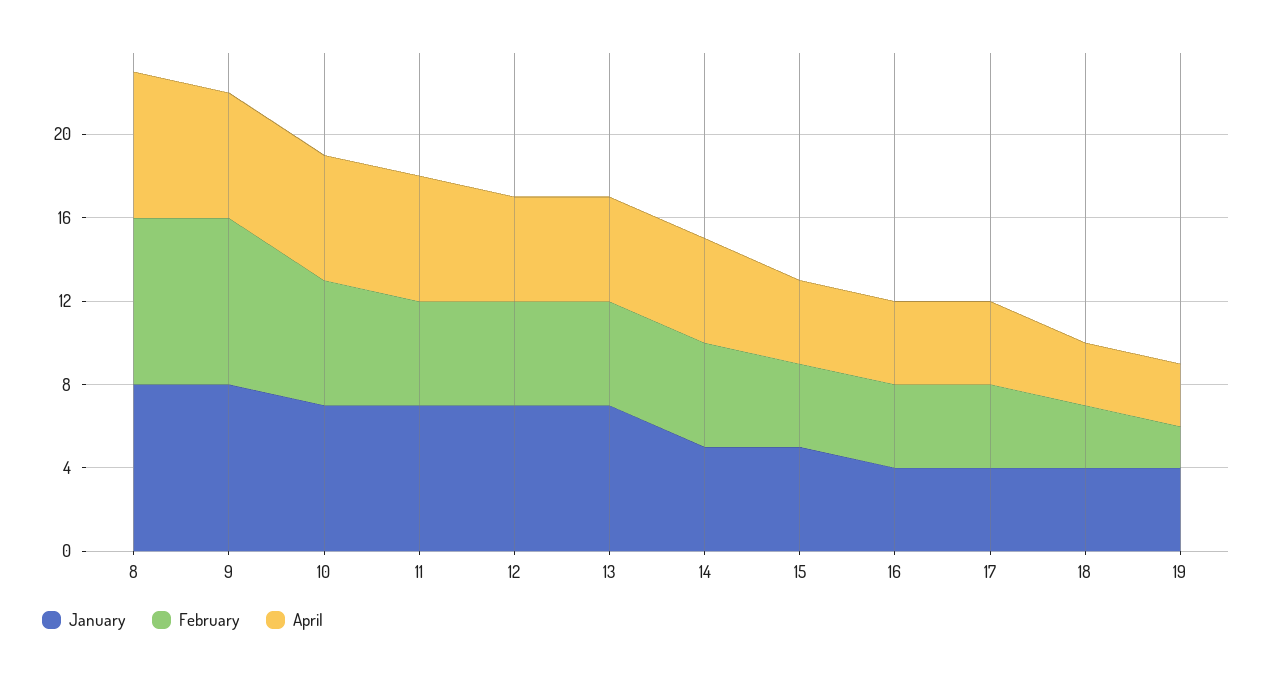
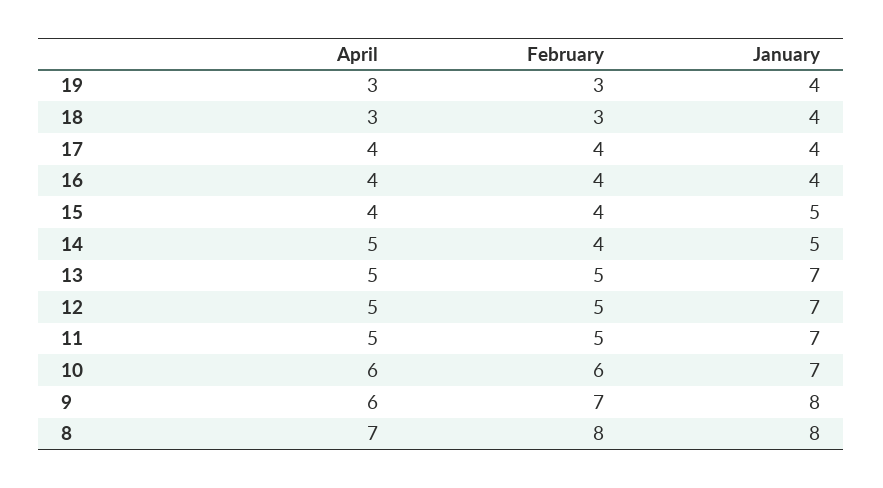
  {
    "January": {
      "8": 8,
      "9": 8,
      "10": 7,
      "11": 7,
      "12": 7,
      "13": 7,
      "14": 5,
      "15": 5,
      "16": 4,
      "17": 4,
      "18": 4,
      "19": 4
    },
    "February": {
      "8": 8,
-     "9": 8,
+     "9": 7,
      "10": 6,
      "11": 5,
      "12": 5,
      "13": 5,
-     "14": 5,
+     "14": 4,
      "15": 4,
      "16": 4,
      "17": 4,
      "18": 3,
-     "19": 2
+     "19": 3
    },
    "April": {
      "8": 7,
      "9": 6,
      "10": 6,
-     "11": 6,
+     "11": 5,
      "12": 5,
      "13": 5,
      "14": 5,
      "15": 4,
      "16": 4,
      "17": 4,
      "18": 3,
      "19": 3
    }
  }

